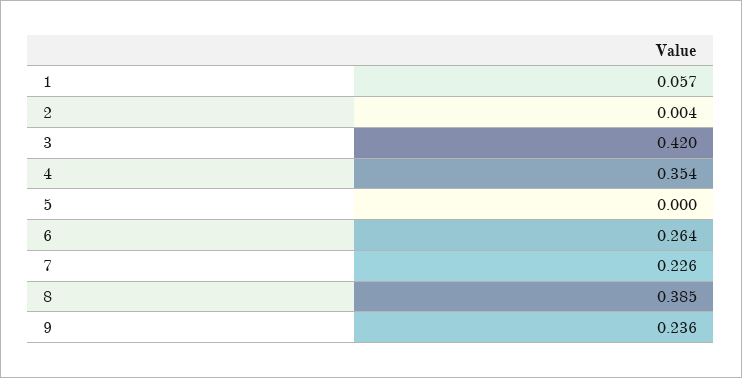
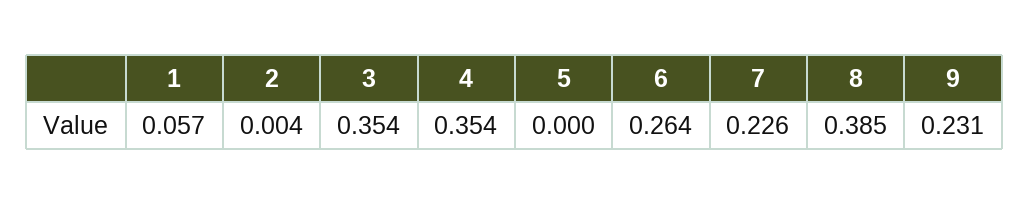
  {
    "1": 0.057,
    "2": 0.004,
-   "3": 0.42,
+   "3": 0.354,
    "4": 0.354,
    "5": 0,
    "6": 0.264,
    "7": 0.226,
    "8": 0.385,
-   "9": 0.236
+   "9": 0.231
  }

